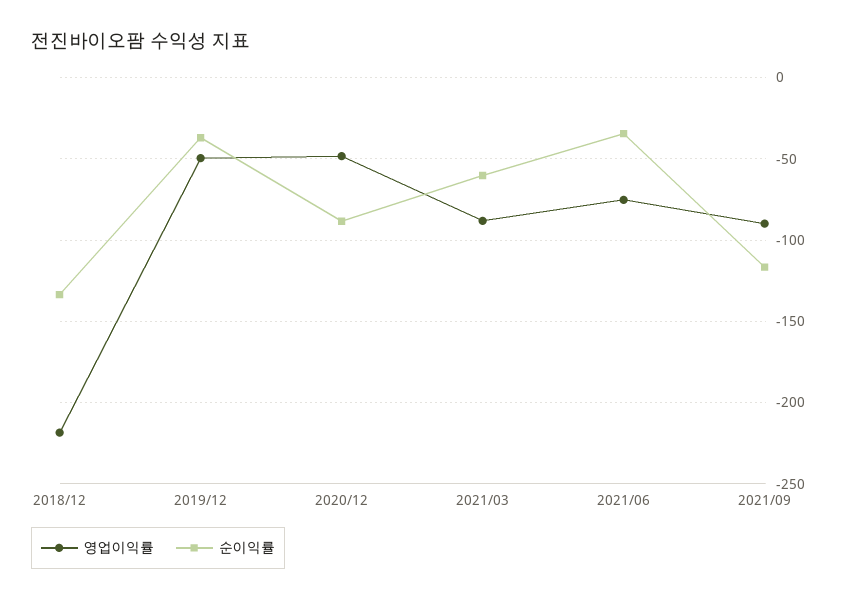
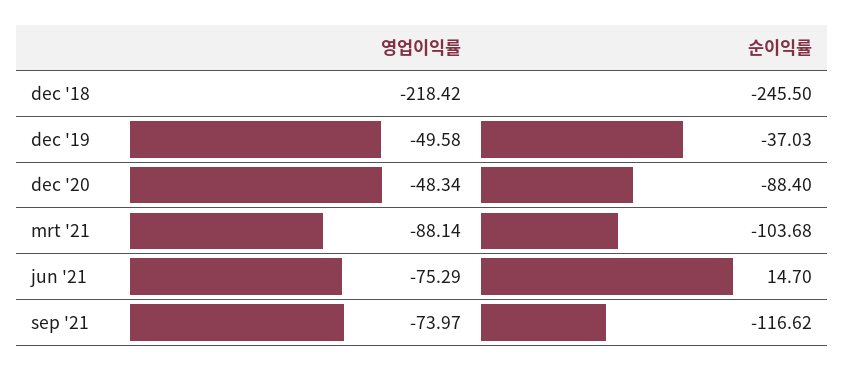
  {
    "영업이익률": {
      "2018/12": -218.42,
      "2019/12": -49.58,
      "2020/12": -48.34,
      "2021/03": -88.14,
      "2021/06": -75.29,
-     "2021/09": -90
+     "2021/09": -73.97
    },
    "순이익률": {
-     "2018/12": -135,
+     "2018/12": -245.5,
      "2019/12": -37.03,
      "2020/12": -88.4,
-     "2021/03": -60,
+     "2021/03": -103.68,
-     "2021/06": -35,
+     "2021/06": 14.7,
      "2021/09": -116.62
    }
  }

